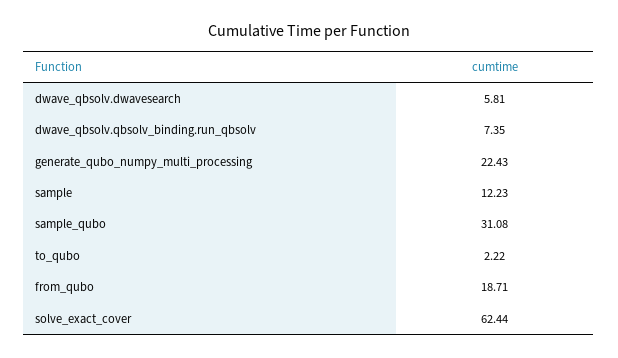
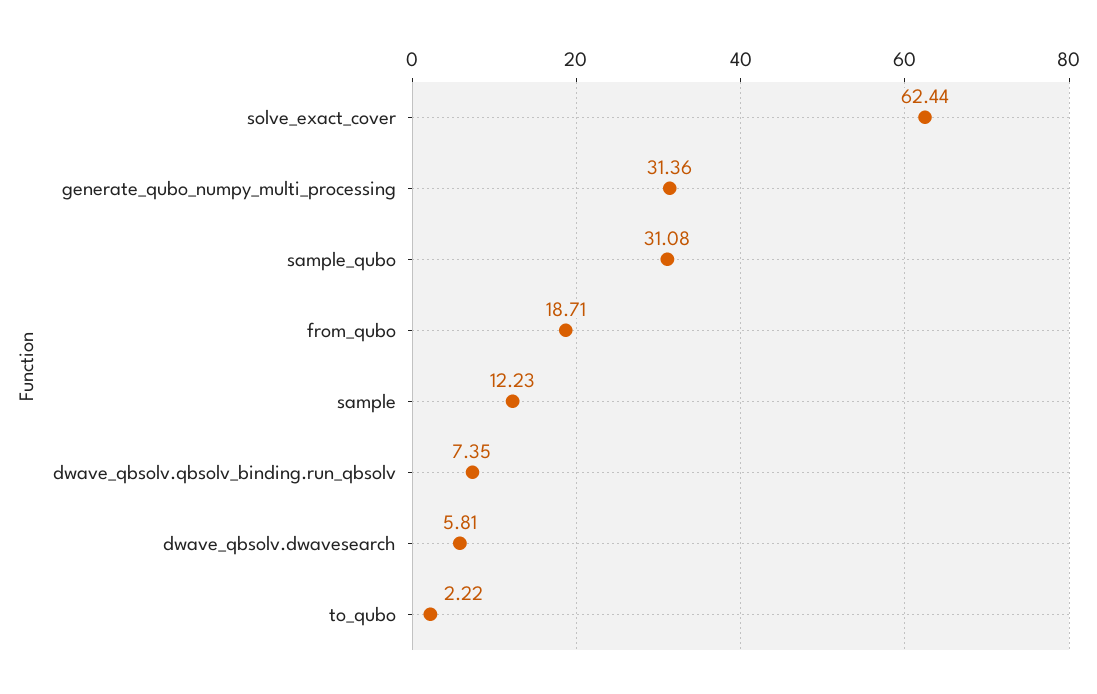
  {
    "dwave_qbsolv.dwavesearch": 5.81,
    "dwave_qbsolv.qbsolv_binding.run_qbsolv": 7.35,
-   "generate_qubo_numpy_multi_processing": 22.43,
+   "generate_qubo_numpy_multi_processing": 31.36,
    "sample": 12.23,
    "sample_qubo": 31.08,
    "to_qubo": 2.22,
    "from_qubo": 18.71,
    "solve_exact_cover": 62.44
  }

